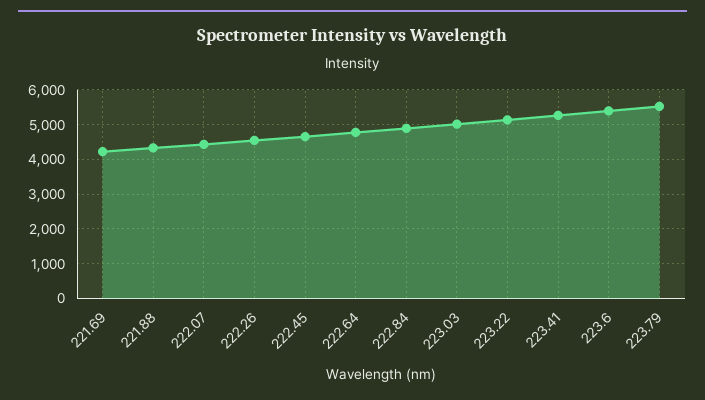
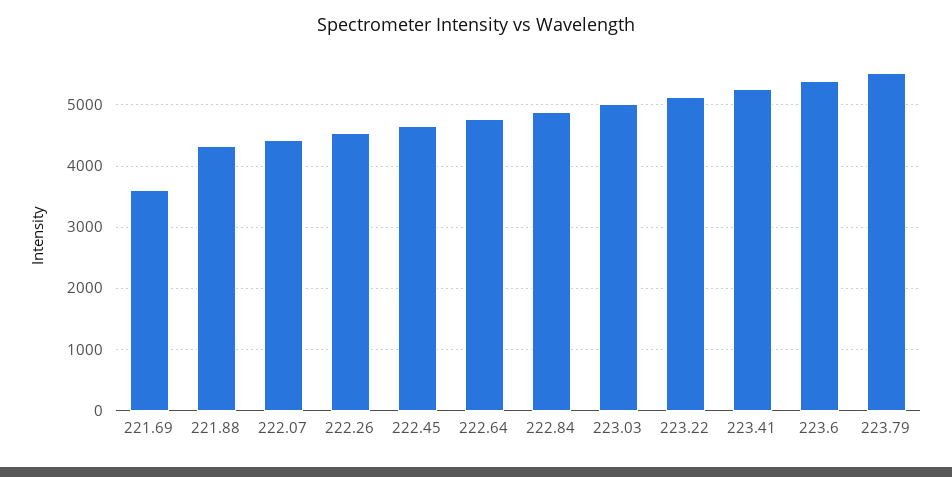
  {
-   "221.69": 4200,
+   "221.69": 3600,
    "221.88": 4300,
    "222.07": 4400,
    "222.26": 4500,
    "222.45": 4700,
    "222.64": 4800,
    "222.84": 4900,
    "223.03": 5000,
    "223.22": 5100,
    "223.41": 5300,
    "223.6": 5400,
    "223.79": 5500
  }

